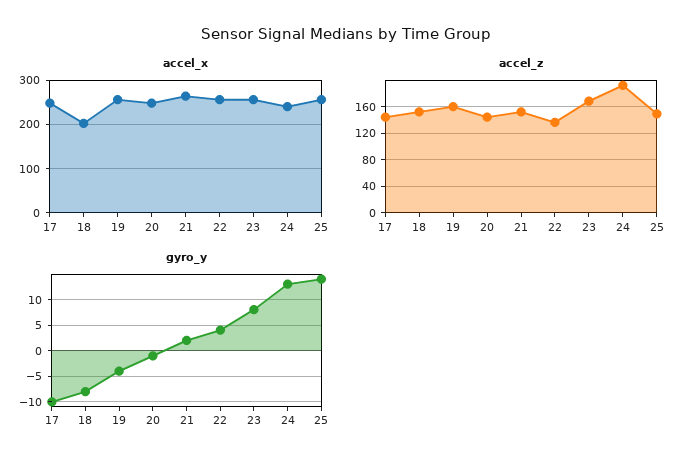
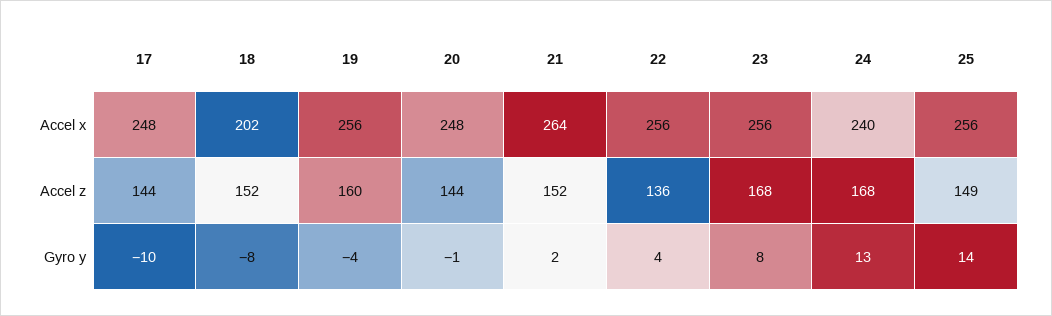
  {
    "accel_x": {
      "17": 248,
      "18": 202,
      "19": 256,
      "20": 248,
      "21": 264,
      "22": 256,
      "23": 256,
      "24": 240,
      "25": 256
    },
    "accel_z": {
      "17": 144,
      "18": 152,
      "19": 160,
      "20": 144,
      "21": 152,
      "22": 136,
      "23": 168,
-     "24": 190,
+     "24": 168,
      "25": 149
    },
    "gyro_y": {
      "17": -10,
      "18": -8,
      "19": -4,
      "20": -1,
      "21": 2,
      "22": 4,
      "23": 8,
      "24": 13,
      "25": 14
    }
  }

